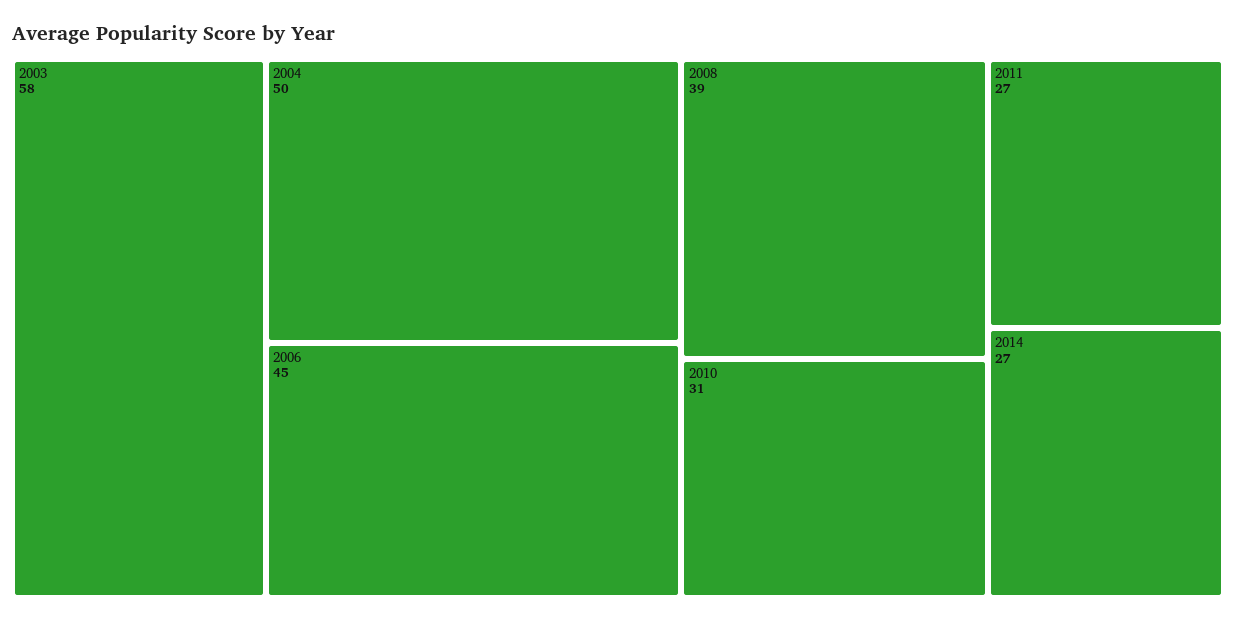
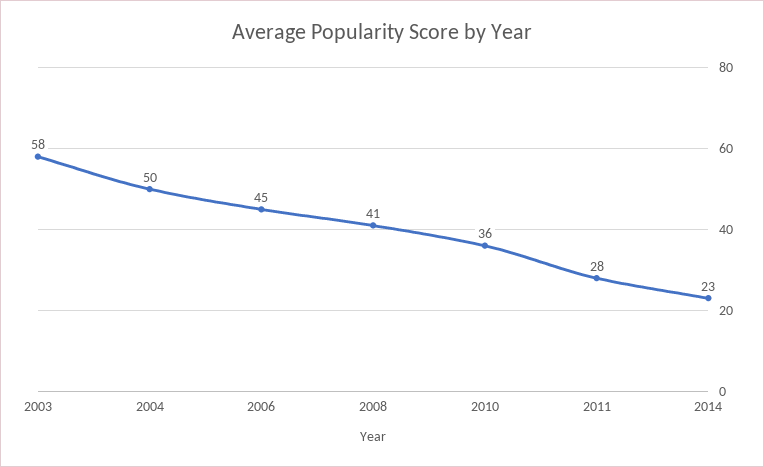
  {
    "2003": 58,
    "2004": 50,
    "2006": 45,
-   "2008": 39,
+   "2008": 41,
-   "2010": 31,
+   "2010": 36,
-   "2011": 27,
+   "2011": 28,
-   "2014": 27
+   "2014": 23
  }

